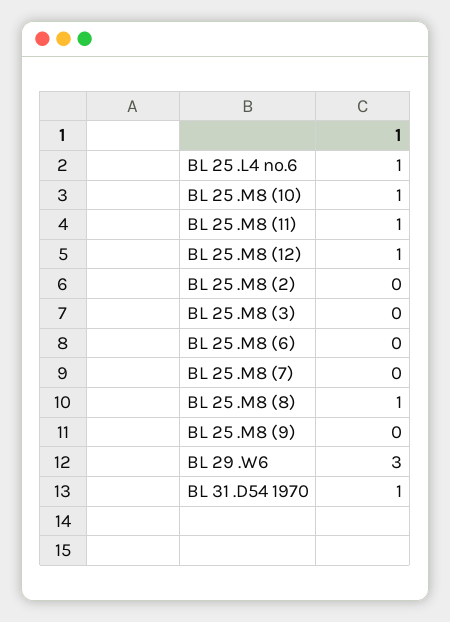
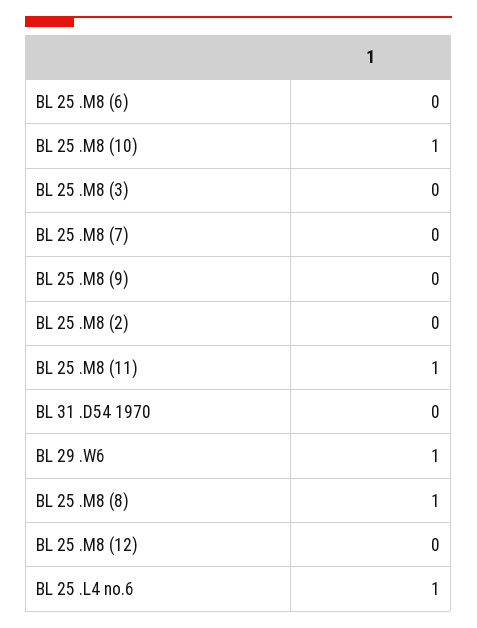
  {
    "BL 25 .L4 no.6": 1,
    "BL 25 .M8 (10)": 1,
    "BL 25 .M8 (11)": 1,
-   "BL 25 .M8 (12)": 1,
+   "BL 25 .M8 (12)": 0,
    "BL 25 .M8 (2)": 0,
    "BL 25 .M8 (3)": 0,
    "BL 25 .M8 (6)": 0,
    "BL 25 .M8 (7)": 0,
    "BL 25 .M8 (8)": 1,
    "BL 25 .M8 (9)": 0,
-   "BL 29 .W6": 3,
+   "BL 29 .W6": 1,
-   "BL 31 .D54 1970": 1
+   "BL 31 .D54 1970": 0
  }

